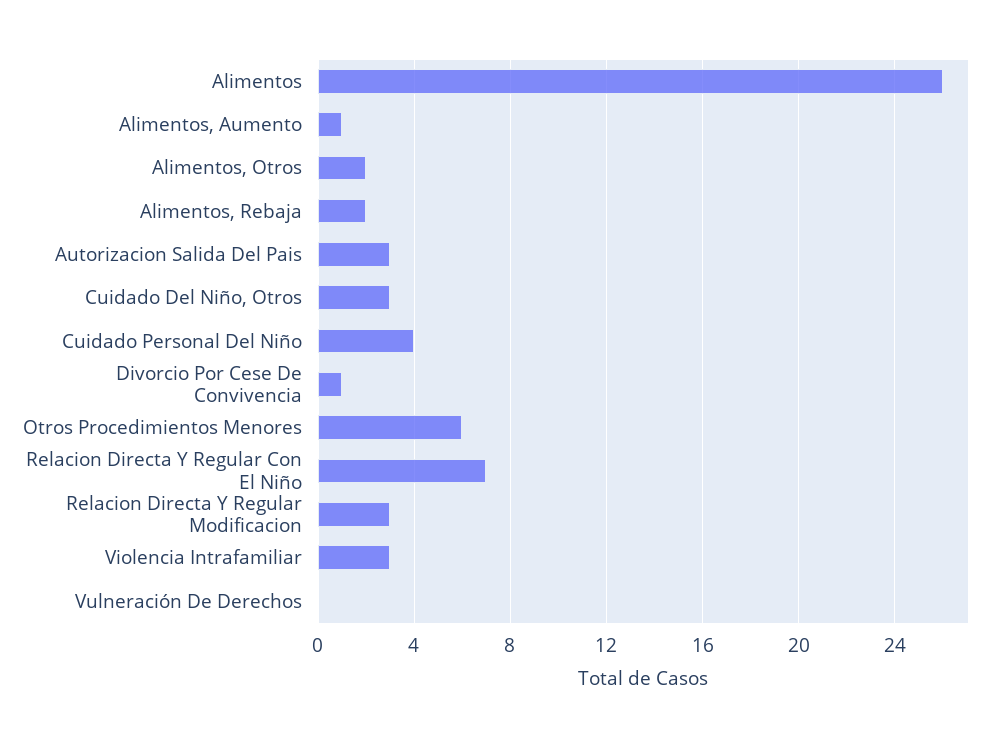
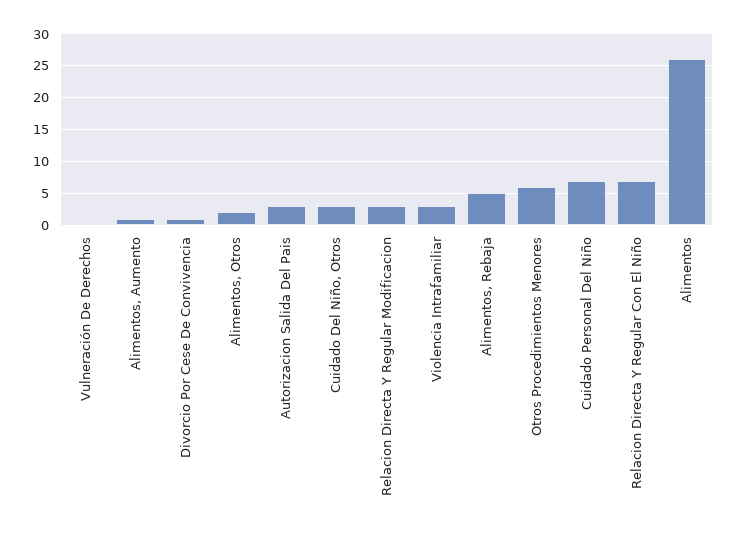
  {
    "Alimentos": 26,
    "Alimentos, Aumento": 1,
    "Alimentos, Otros": 2,
-   "Alimentos, Rebaja": 2,
+   "Alimentos, Rebaja": 5,
    "Autorizacion Salida Del Pais": 3,
    "Cuidado Del Niño, Otros": 3,
-   "Cuidado Personal Del Niño": 4,
+   "Cuidado Personal Del Niño": 7,
    "Divorcio Por Cese De Convivencia": 1,
    "Otros Procedimientos Menores": 6,
    "Relacion Directa Y Regular Con El Niño": 7,
    "Relacion Directa Y Regular Modificacion": 3,
    "Violencia Intrafamiliar": 3,
    "Vulneración De Derechos": 0
  }

